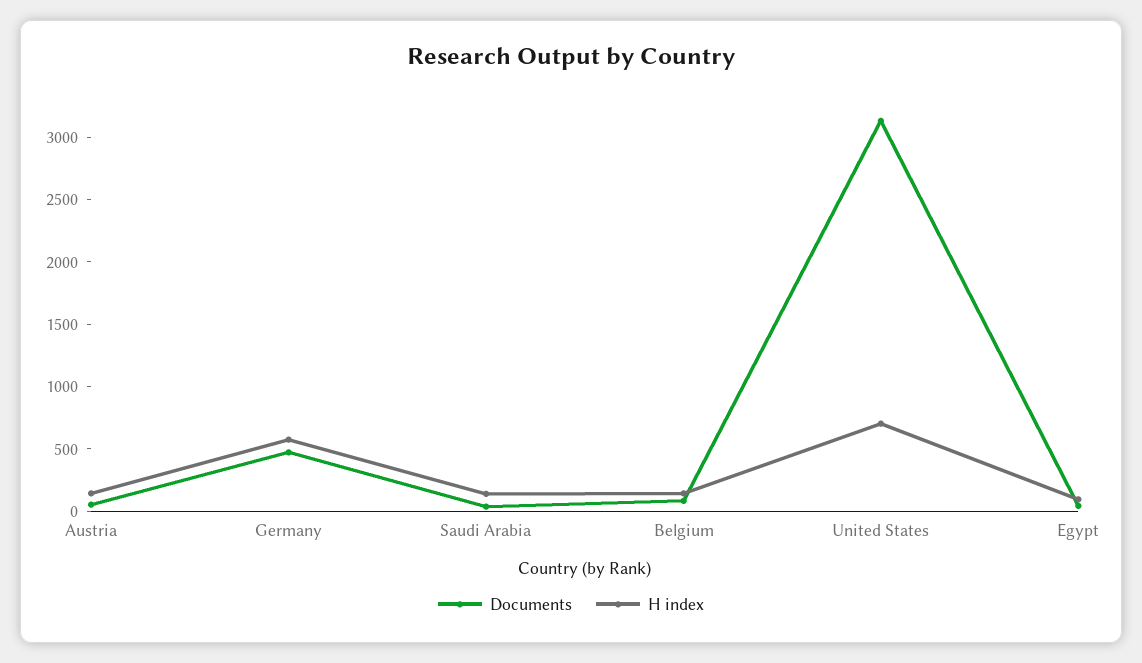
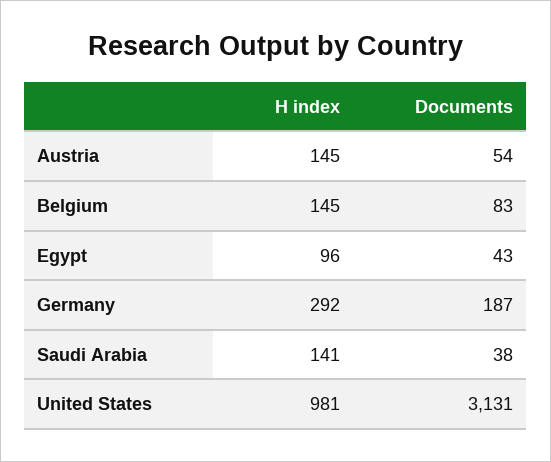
  {
    "Documents": {
      "Austria": 54,
-     "Germany": 500,
+     "Germany": 187,
      "Saudi Arabia": 38,
      "Belgium": 83,
      "United States": 3131,
      "Egypt": 43
    },
    "H index": {
      "Austria": 145,
-     "Germany": 600,
+     "Germany": 292,
      "Saudi Arabia": 141,
      "Belgium": 145,
-     "United States": 700,
+     "United States": 981,
      "Egypt": 96
    }
  }

